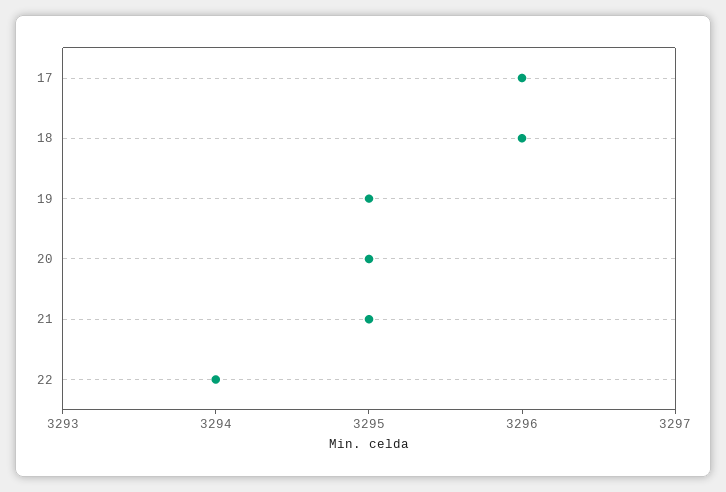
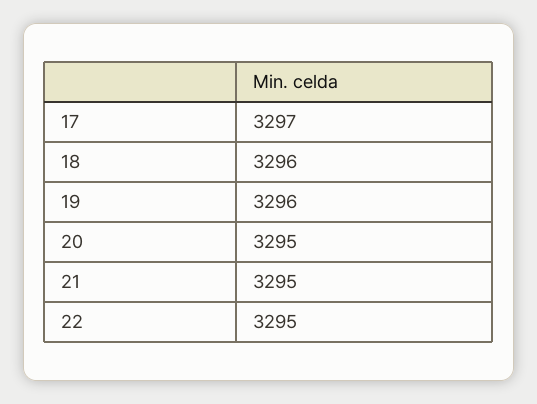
  {
-   "17": 3296,
+   "17": 3297,
    "18": 3296,
-   "19": 3295,
+   "19": 3296,
    "20": 3295,
    "21": 3295,
-   "22": 3294
+   "22": 3295
  }

